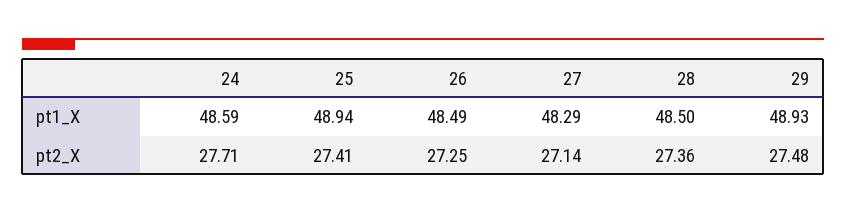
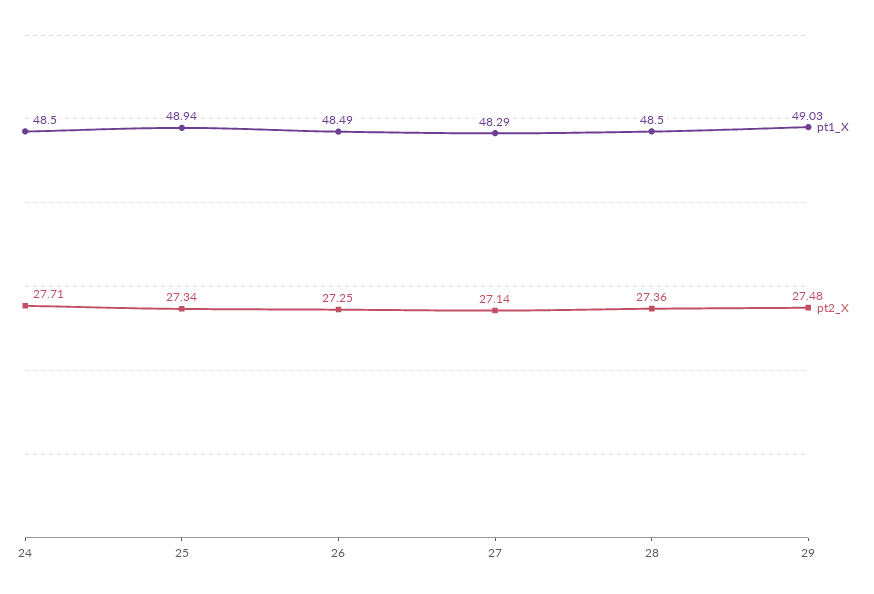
  {
    "pt1_X": {
-     "24": 48.59,
+     "24": 48.5,
      "25": 48.94,
      "26": 48.49,
      "27": 48.29,
      "28": 48.5,
-     "29": 48.93
+     "29": 49.03
    },
    "pt2_X": {
      "24": 27.71,
-     "25": 27.41,
+     "25": 27.34,
      "26": 27.25,
      "27": 27.14,
      "28": 27.36,
      "29": 27.48
    }
  }

